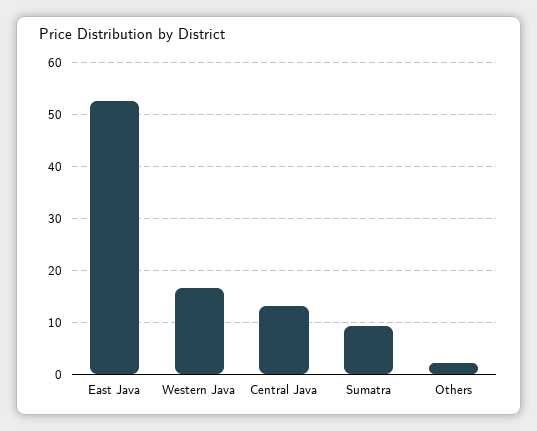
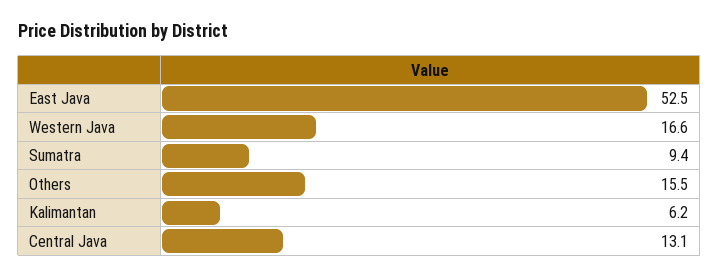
  {
    "East Java": 52.5,
    "Western Java": 16.6,
    "Central Java": 13.1,
    "Sumatra": 9.4,
-   "Others": 2
+   "Others": 15.5,
+   "Kalimantan": 6.2
  }

